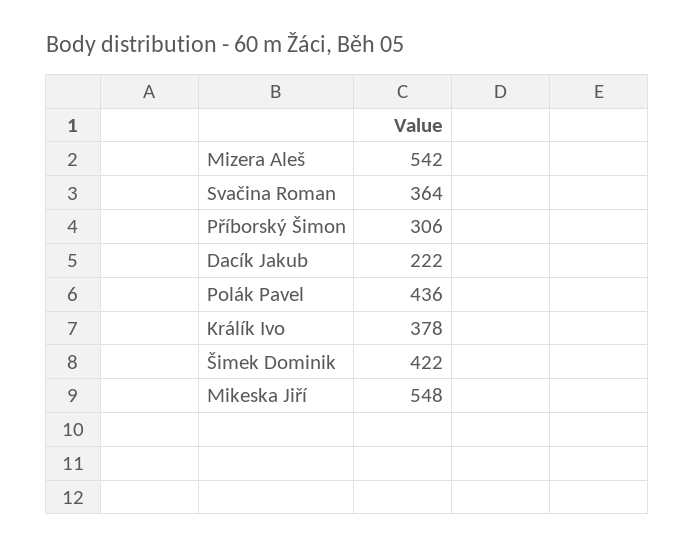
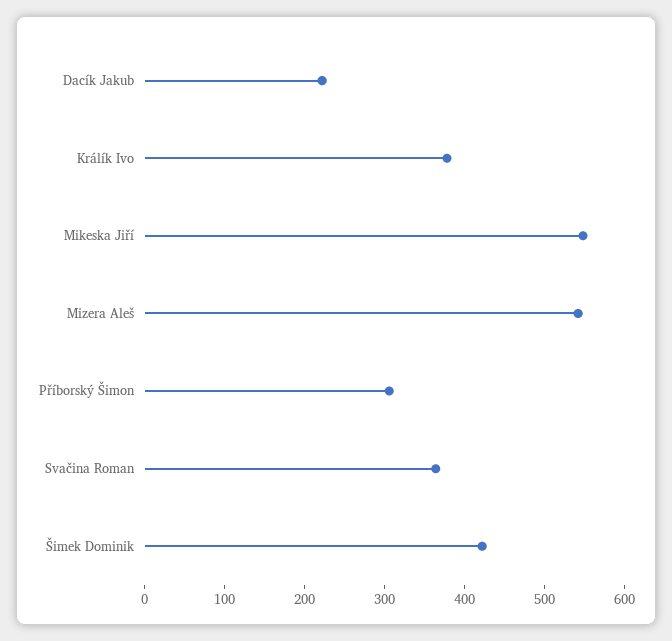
  {
    "Mizera Aleš": 542,
    "Svačina Roman": 364,
    "Příborský Šimon": 306,
    "Dacík Jakub": 222,
-   "Polák Pavel": 436,
    "Králík Ivo": 378,
    "Šimek Dominik": 422,
    "Mikeska Jiří": 548
  }

